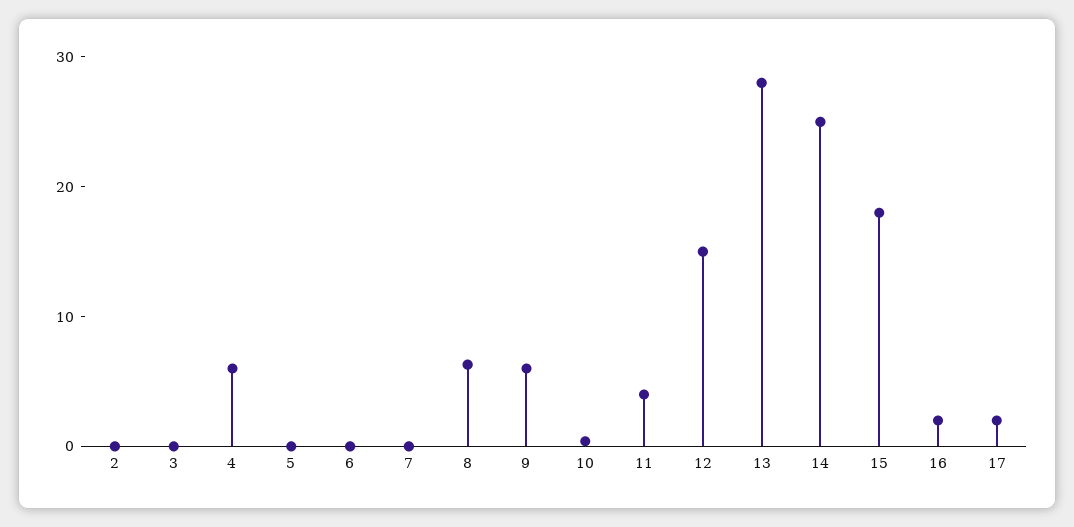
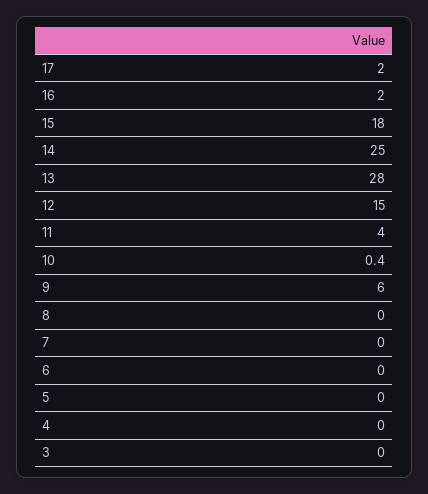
  {
-   "2": 0,
    "3": 0,
-   "4": 6,
+   "4": 0,
    "5": 0,
    "6": 0,
    "7": 0,
-   "8": 6,
+   "8": 0,
    "9": 6,
    "10": 0.4,
    "11": 4,
    "12": 15,
    "13": 28,
    "14": 25,
    "15": 18,
    "16": 2,
    "17": 2
  }

